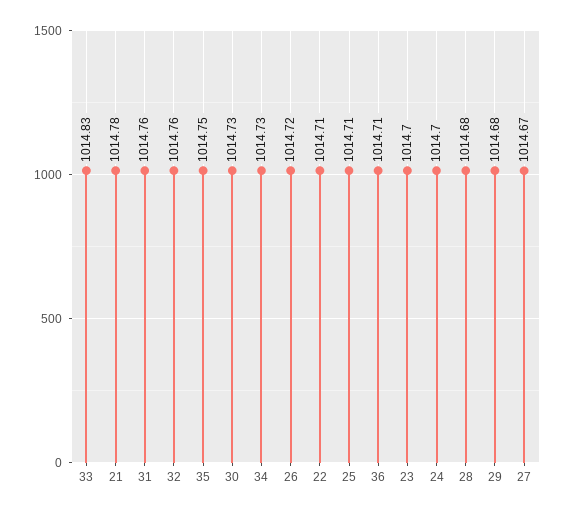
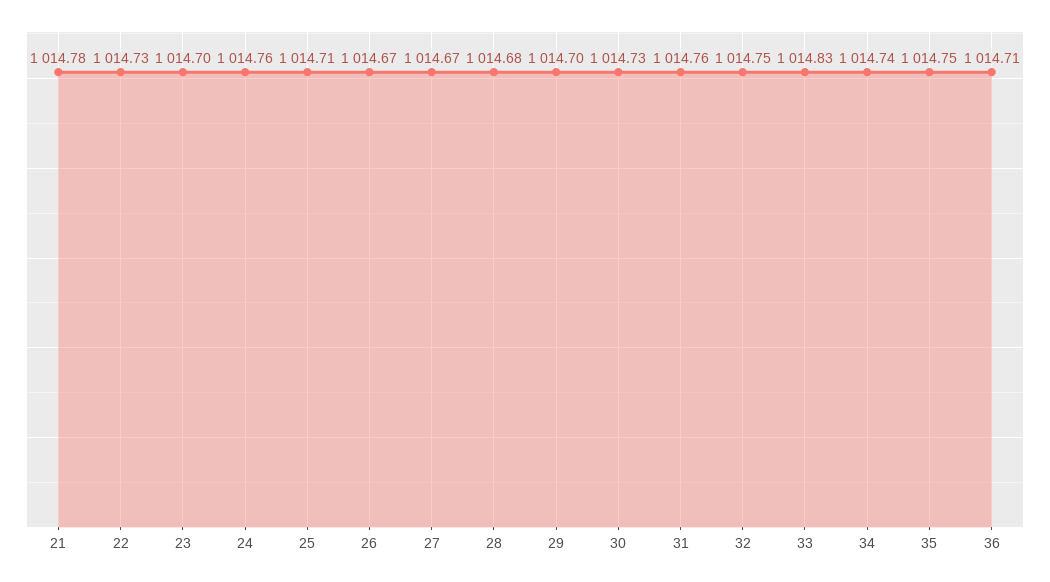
  {
    "33": 1014.83,
    "21": 1014.78,
    "31": 1014.76,
-   "32": 1014.76,
+   "32": 1014.75,
    "35": 1014.75,
    "30": 1014.73,
-   "34": 1014.73,
+   "34": 1014.74,
-   "26": 1014.72,
+   "26": 1014.67,
-   "22": 1014.71,
+   "22": 1014.73,
    "25": 1014.71,
    "36": 1014.71,
    "23": 1014.7,
-   "24": 1014.7,
+   "24": 1014.76,
    "28": 1014.68,
-   "29": 1014.68,
+   "29": 1014.7,
    "27": 1014.67
  }

